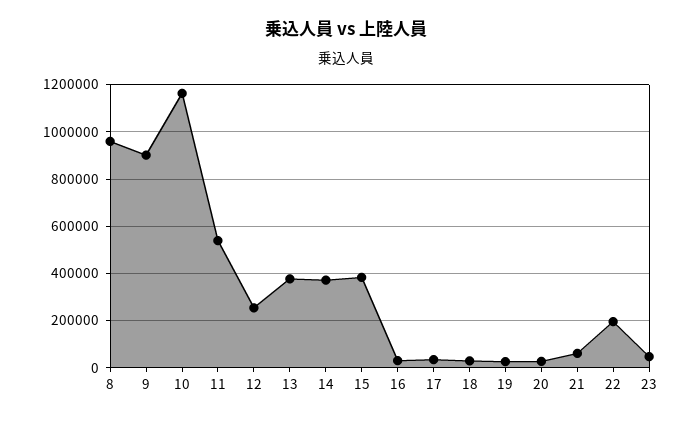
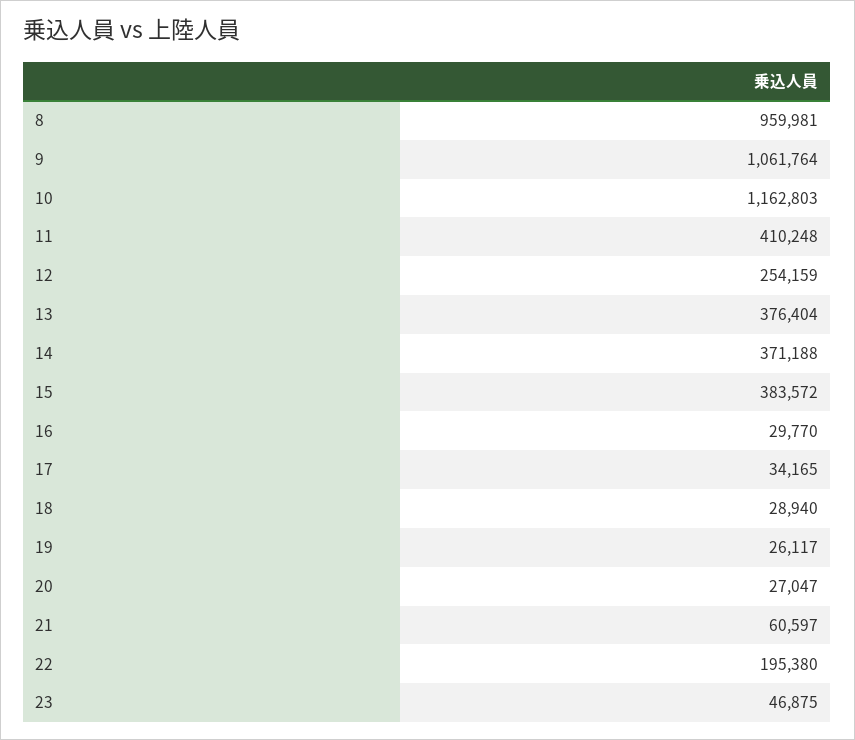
  {
    "8": 959981,
-   "9": 900000,
+   "9": 1061764,
    "10": 1162803,
-   "11": 550000,
+   "11": 410248,
    "12": 254159,
    "13": 376404,
    "14": 371188,
    "15": 383572,
    "16": 29770,
    "17": 34165,
    "18": 28940,
    "19": 26117,
    "20": 27047,
    "21": 60597,
    "22": 195380,
    "23": 46875
  }

